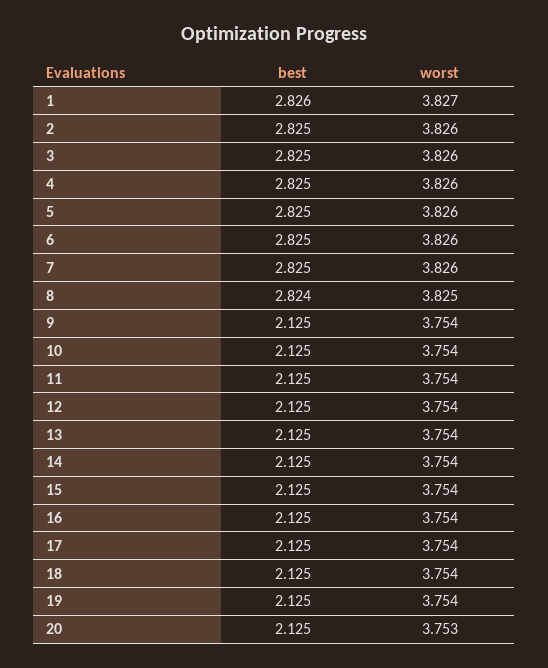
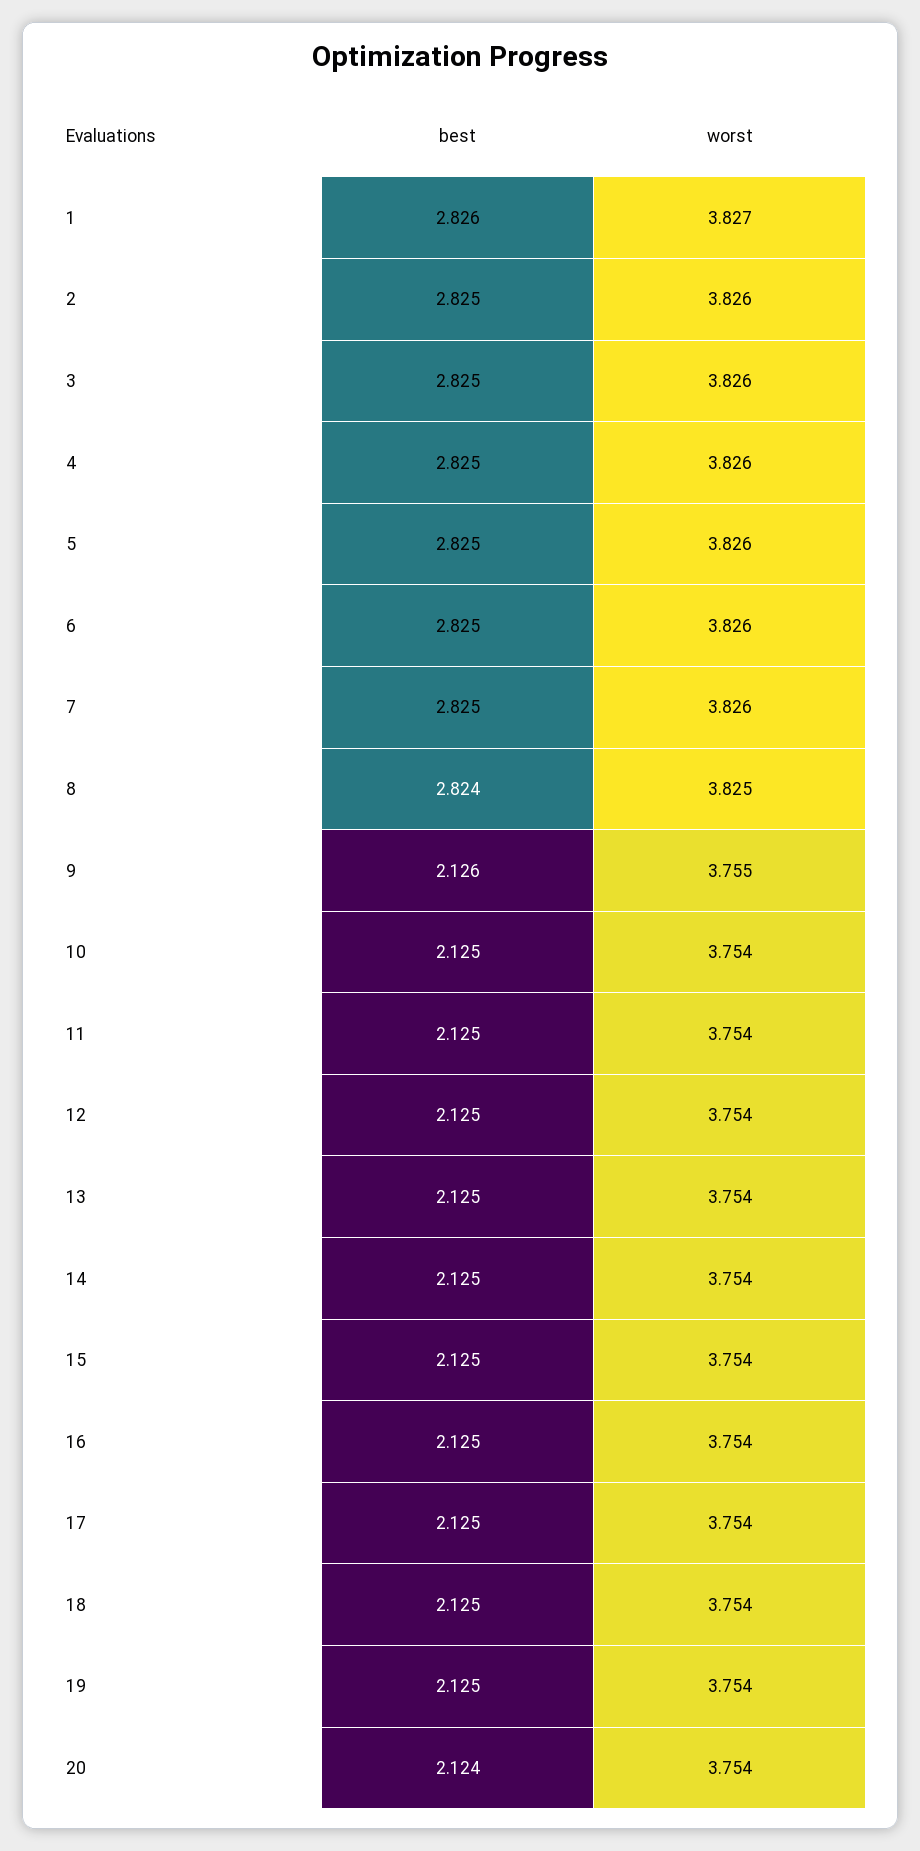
  {
    "best": {
      "1": 2.826,
      "2": 2.825,
      "3": 2.825,
      "4": 2.825,
      "5": 2.825,
      "6": 2.825,
      "7": 2.825,
      "8": 2.824,
-     "9": 2.125,
+     "9": 2.126,
      "10": 2.125,
      "11": 2.125,
      "12": 2.125,
      "13": 2.125,
      "14": 2.125,
      "15": 2.125,
      "16": 2.125,
      "17": 2.125,
      "18": 2.125,
      "19": 2.125,
-     "20": 2.125
+     "20": 2.124
    },
    "worst": {
      "1": 3.827,
      "2": 3.826,
      "3": 3.826,
      "4": 3.826,
      "5": 3.826,
      "6": 3.826,
      "7": 3.826,
      "8": 3.825,
-     "9": 3.754,
+     "9": 3.755,
      "10": 3.754,
      "11": 3.754,
      "12": 3.754,
      "13": 3.754,
      "14": 3.754,
      "15": 3.754,
      "16": 3.754,
      "17": 3.754,
      "18": 3.754,
      "19": 3.754,
-     "20": 3.753
+     "20": 3.754
    }
  }

